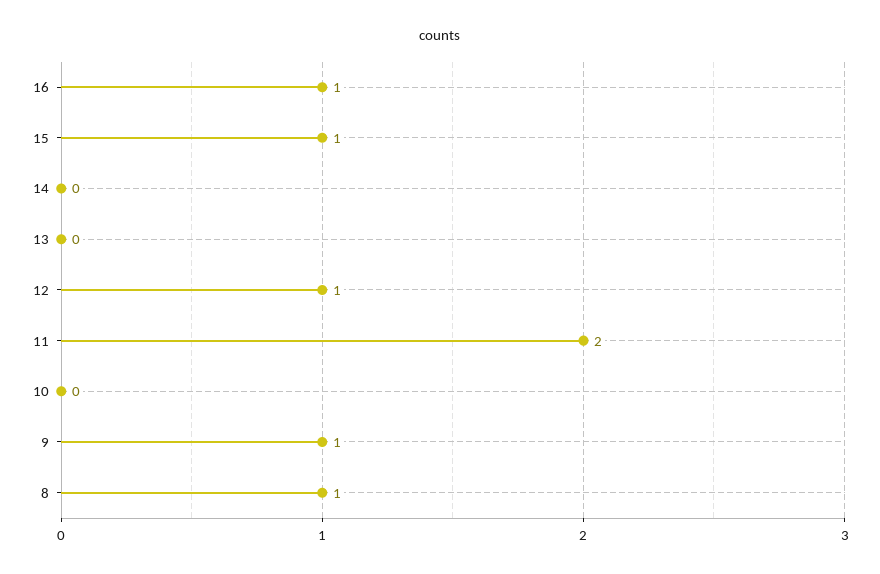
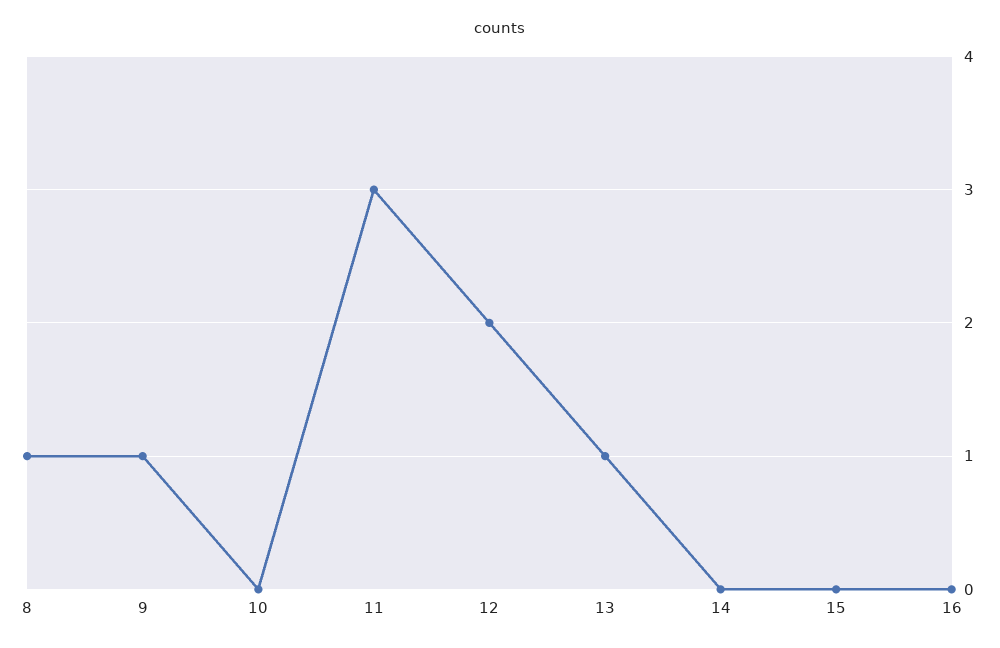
  {
-   "16": 1,
+   "16": 0,
-   "15": 1,
+   "15": 0,
    "14": 0,
-   "13": 0,
+   "13": 1,
-   "12": 1,
+   "12": 2,
-   "11": 2,
+   "11": 3,
    "10": 0,
    "9": 1,
    "8": 1
  }

